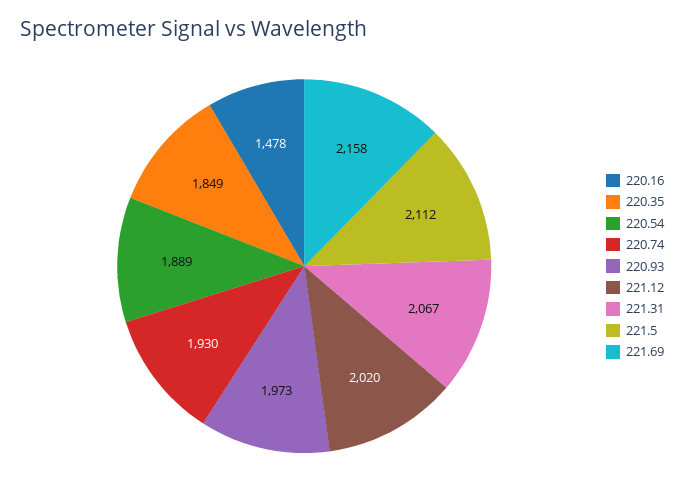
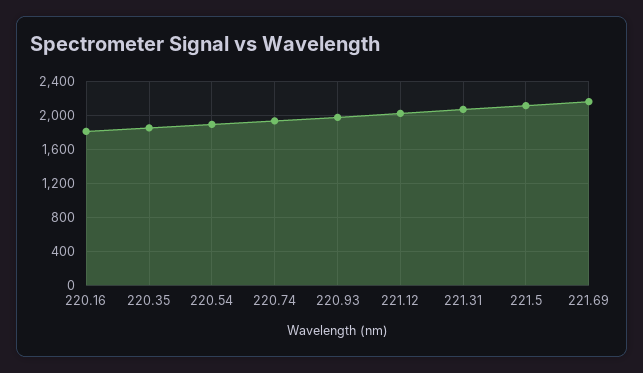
  {
-   "220.16": 1478,
+   "220.16": 1800,
    "220.35": 1849,
    "220.54": 1889,
    "220.74": 1930,
    "220.93": 1973,
    "221.12": 2020,
    "221.31": 2067,
    "221.5": 2112,
    "221.69": 2158
  }

